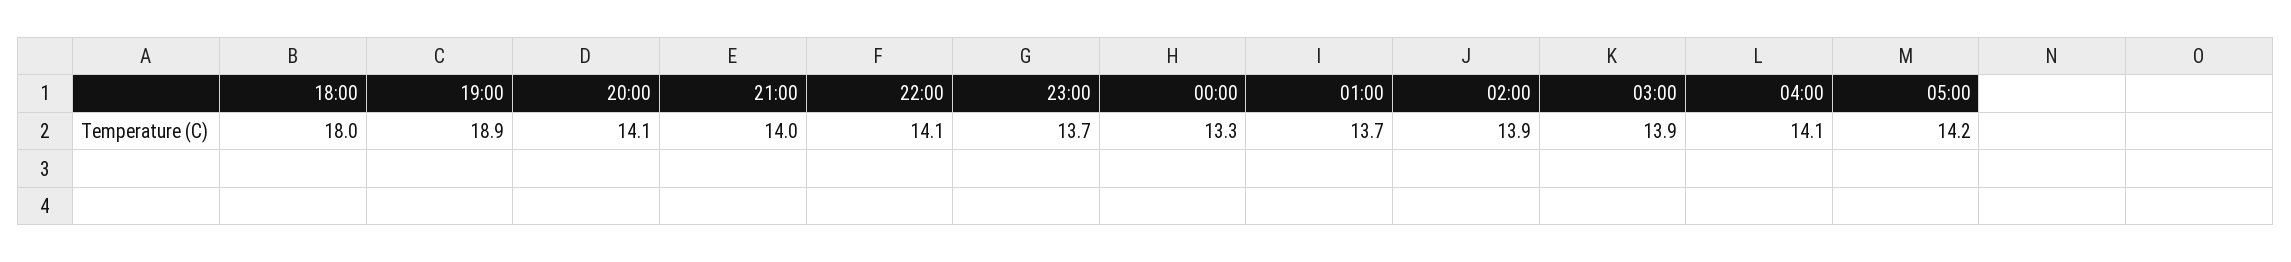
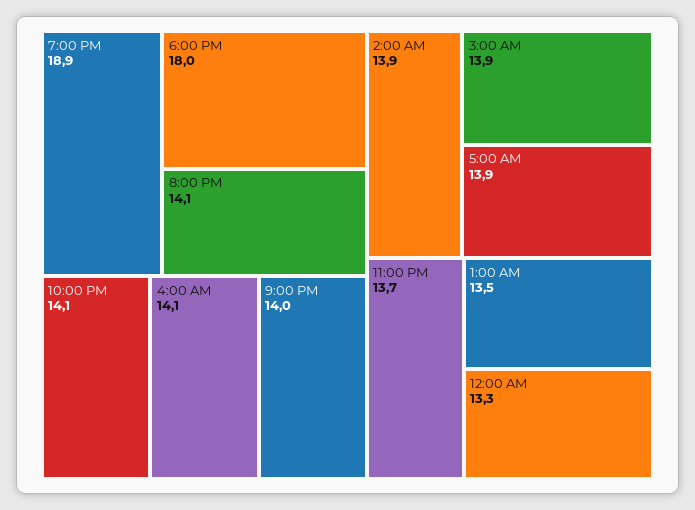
  {
    "18:00": 18,
    "19:00": 18.9,
    "20:00": 14.1,
    "21:00": 14,
    "22:00": 14.1,
    "23:00": 13.7,
    "00:00": 13.3,
-   "01:00": 13.7,
+   "01:00": 13.5,
    "02:00": 13.9,
    "03:00": 13.9,
    "04:00": 14.1,
-   "05:00": 14.2
+   "05:00": 13.9
  }

